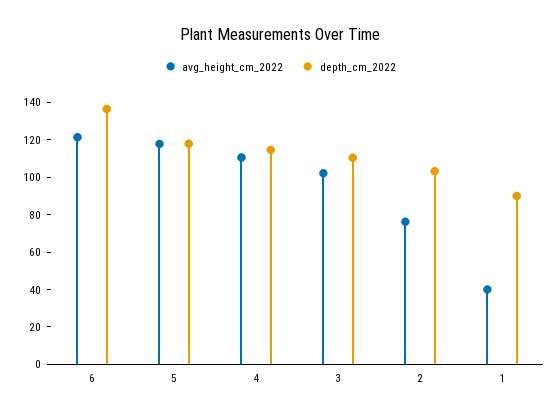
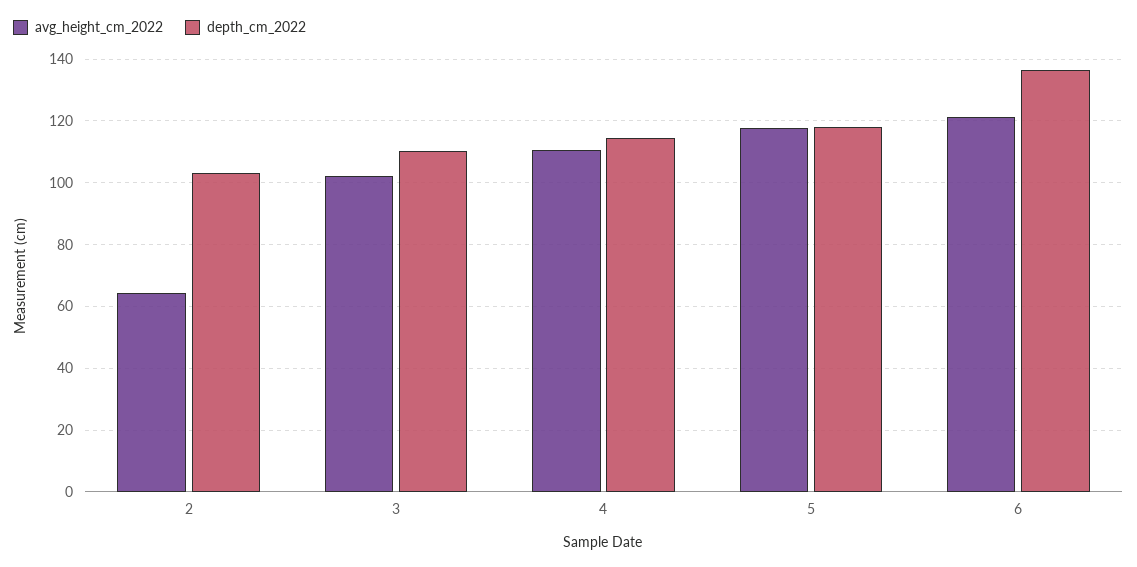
  {
    "avg_height_cm_2022": {
      "6": 122,
      "5": 118,
      "4": 110,
      "3": 102,
-     "2": 75,
+     "2": 64
-     "1": 40
    },
    "depth_cm_2022": {
      "6": 136,
      "5": 118,
      "4": 114,
      "3": 110,
-     "2": 104,
+     "2": 104
-     "1": 90
    }
  }

